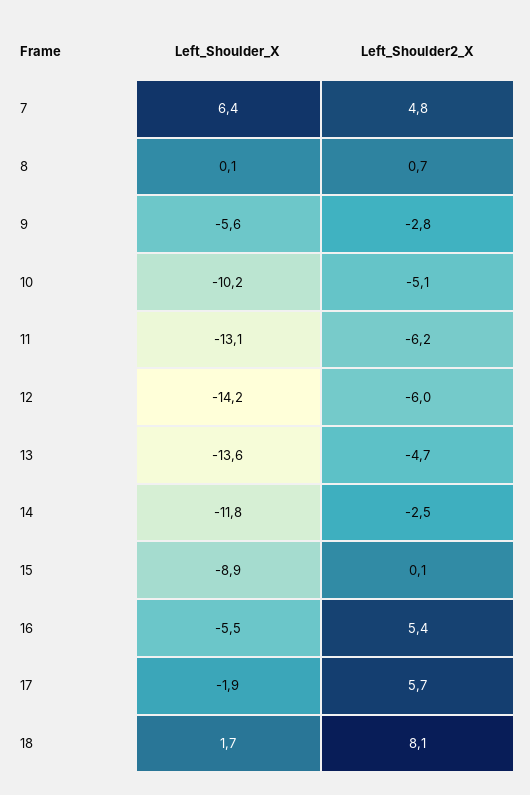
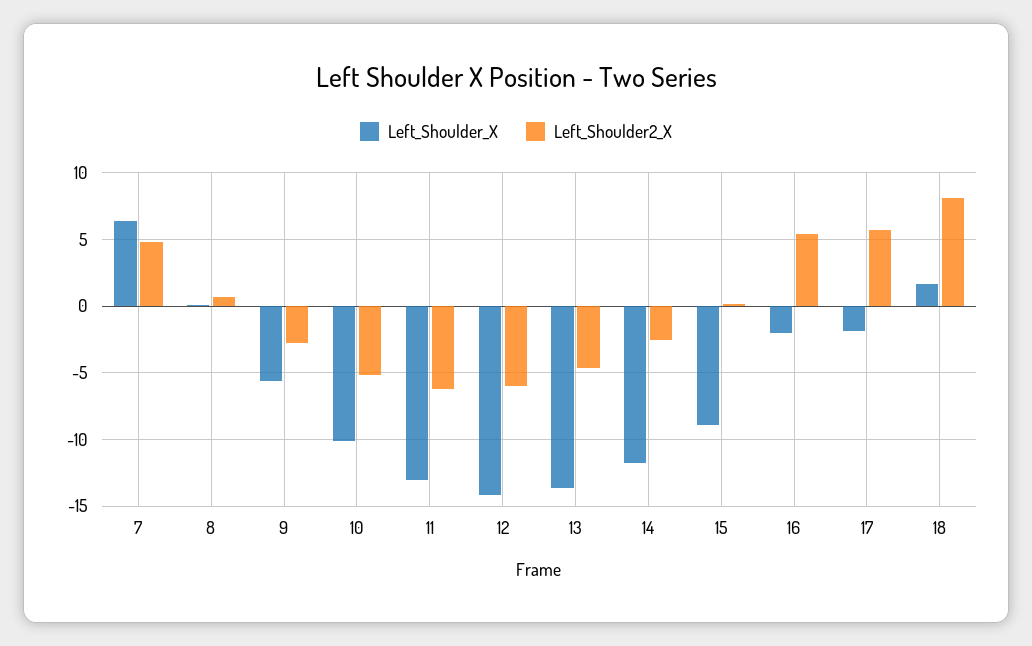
  {
    "Left_Shoulder_X": {
      "7": 6.4,
      "8": 0.1,
      "9": -5.6,
      "10": -10.2,
      "11": -13.1,
      "12": -14.2,
      "13": -13.6,
      "14": -11.8,
      "15": -8.9,
-     "16": -5.5,
+     "16": -2,
      "17": -1.9,
      "18": 1.7
    },
    "Left_Shoulder2_X": {
      "7": 4.8,
      "8": 0.7,
      "9": -2.8,
      "10": -5.1,
      "11": -6.2,
      "12": -6,
      "13": -4.7,
      "14": -2.5,
      "15": 0.1,
      "16": 5.4,
      "17": 5.7,
      "18": 8.1
    }
  }

